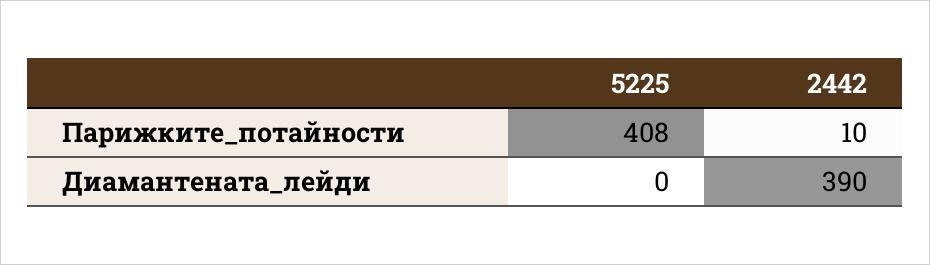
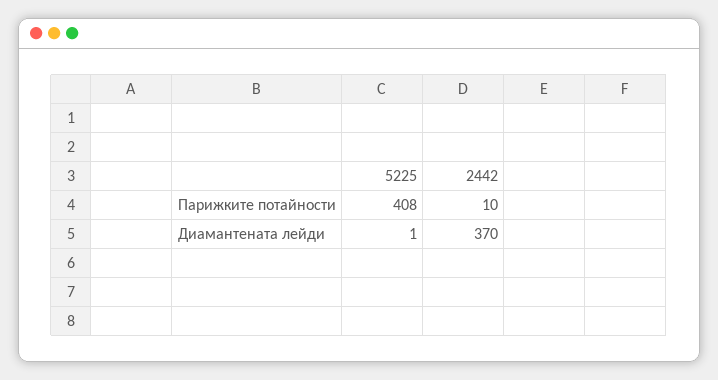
  {
    "5225": {
      "Парижките_потайности": 408,
-     "Диамантената_лейди": 0
+     "Диамантената_лейди": 1
    },
    "2442": {
      "Парижките_потайности": 10,
-     "Диамантената_лейди": 390
+     "Диамантената_лейди": 370
    }
  }

